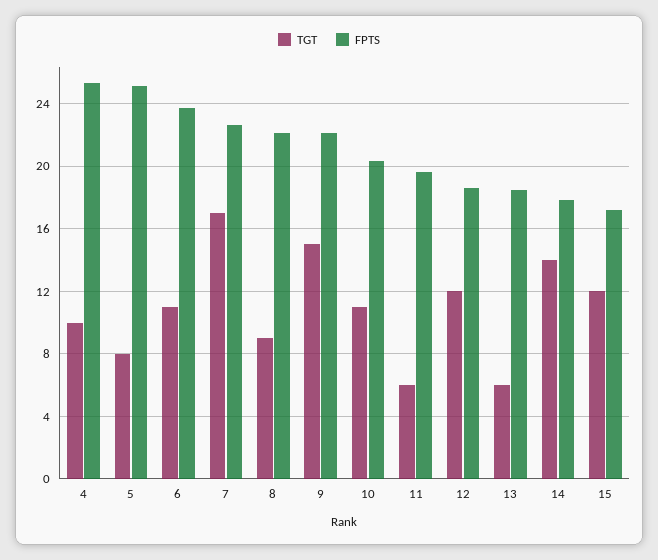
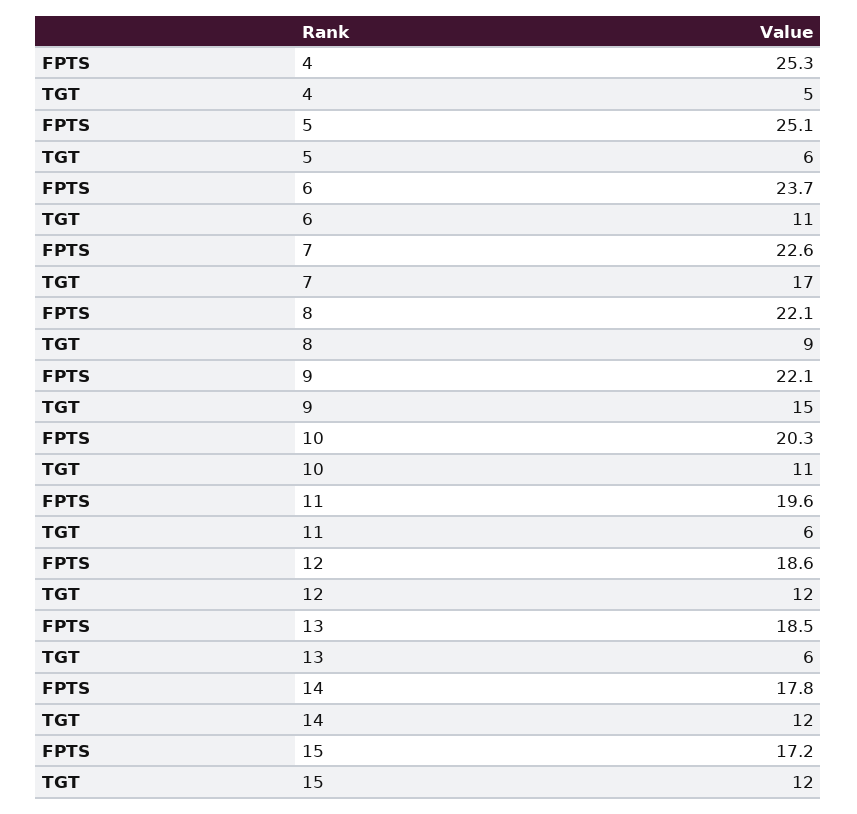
  {
    "TGT": {
-     "4": 10,
+     "4": 5,
-     "5": 8,
+     "5": 6,
      "6": 11,
      "7": 17,
      "8": 9,
      "9": 15,
      "10": 11,
      "11": 6,
      "12": 12,
      "13": 6,
-     "14": 14,
+     "14": 12,
      "15": 12
    },
    "FPTS": {
      "4": 25.3,
      "5": 25.1,
      "6": 23.7,
      "7": 22.6,
      "8": 22.1,
      "9": 22.1,
      "10": 20.3,
      "11": 19.6,
      "12": 18.6,
      "13": 18.5,
      "14": 17.8,
      "15": 17.2
    }
  }

